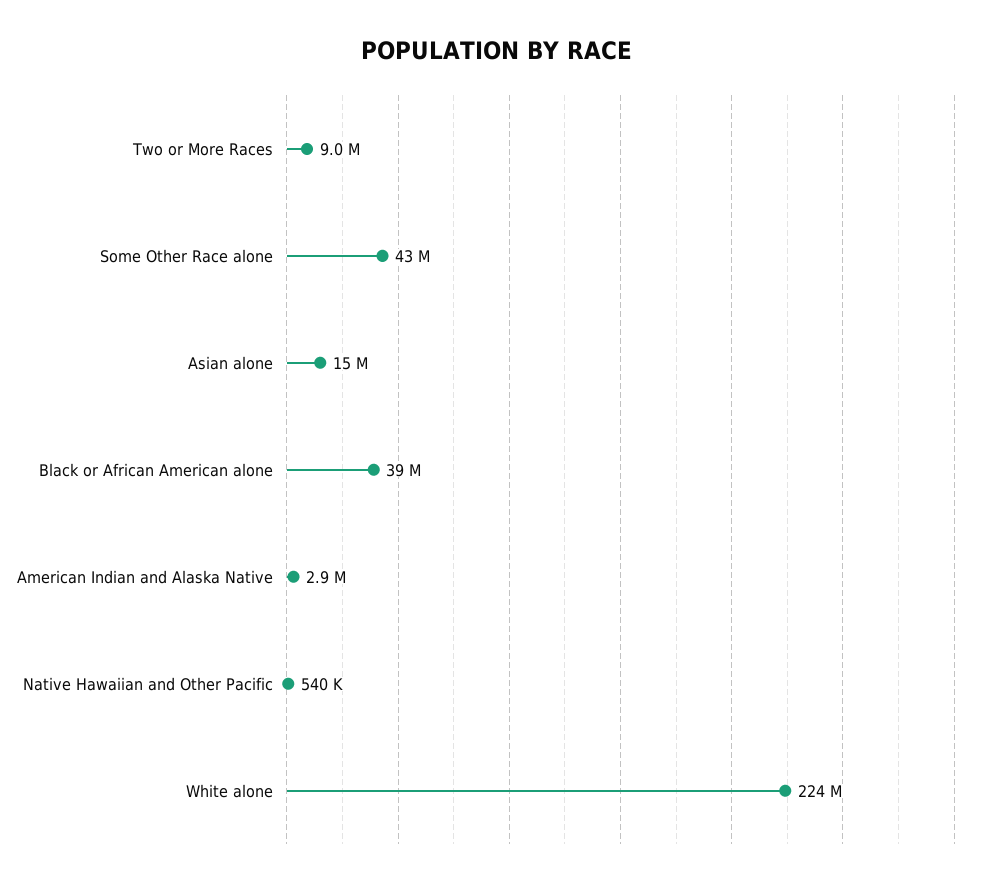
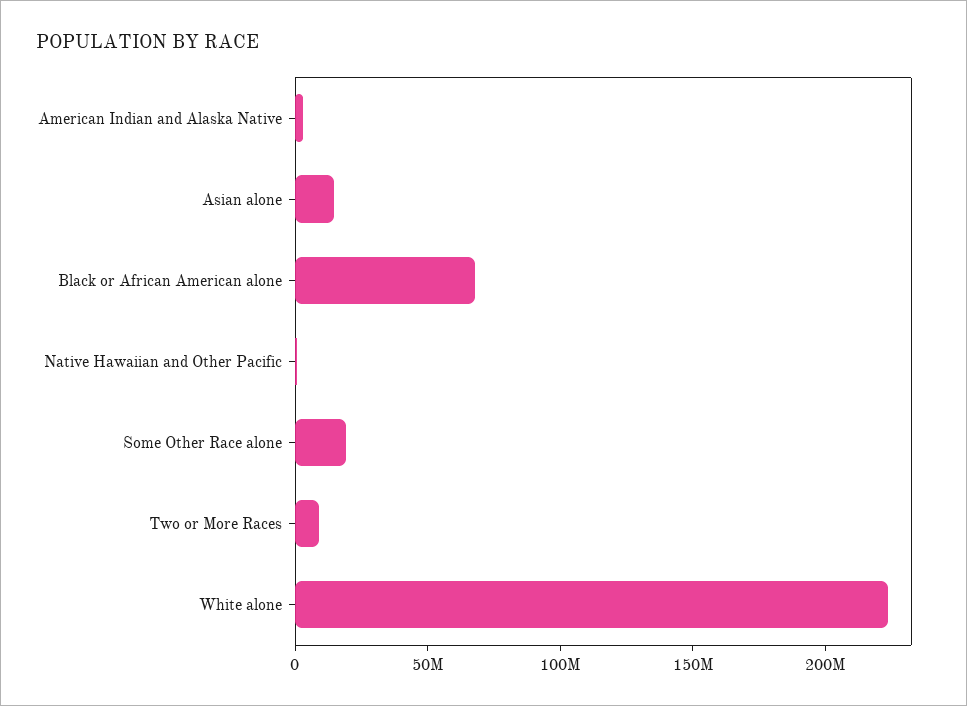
  {
    "Two or More Races": 9000000,
-   "Some Other Race alone": 43000000,
+   "Some Other Race alone": 20000000,
    "Asian alone": 15000000,
-   "Black or African American alone": 39000000,
+   "Black or African American alone": 70000000,
    "American Indian and Alaska Native": 2900000,
    "Native Hawaiian and Other Pacific": 540000,
    "White alone": 224000000
  }

